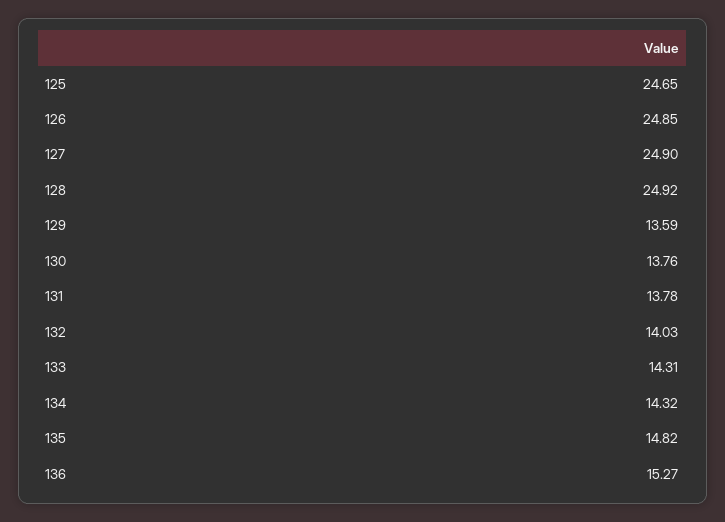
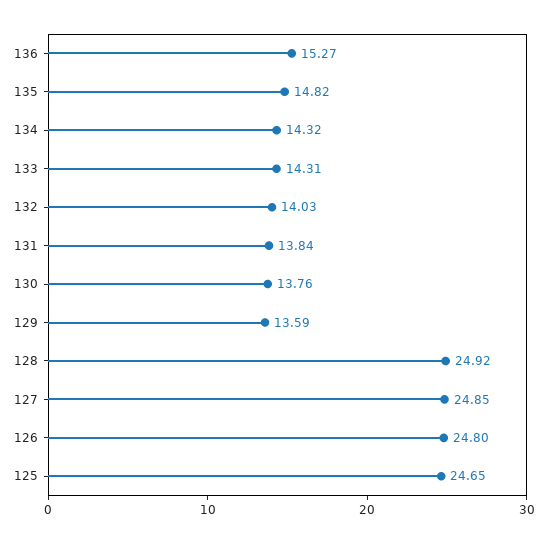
  {
    "125": 24.65,
-   "126": 24.85,
+   "126": 24.8,
-   "127": 24.9,
+   "127": 24.85,
    "128": 24.92,
    "129": 13.59,
    "130": 13.76,
-   "131": 13.78,
+   "131": 13.84,
    "132": 14.03,
    "133": 14.31,
    "134": 14.32,
    "135": 14.82,
    "136": 15.27
  }

